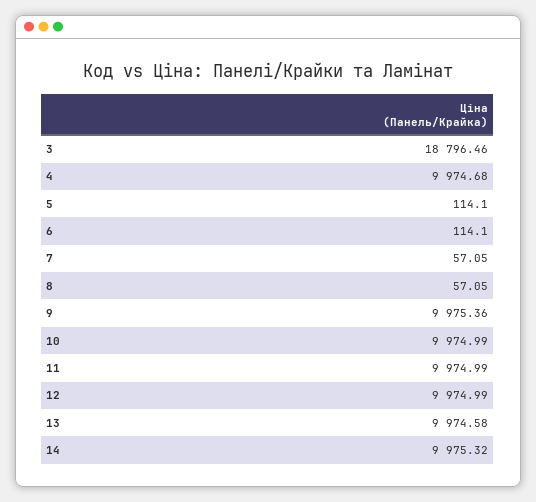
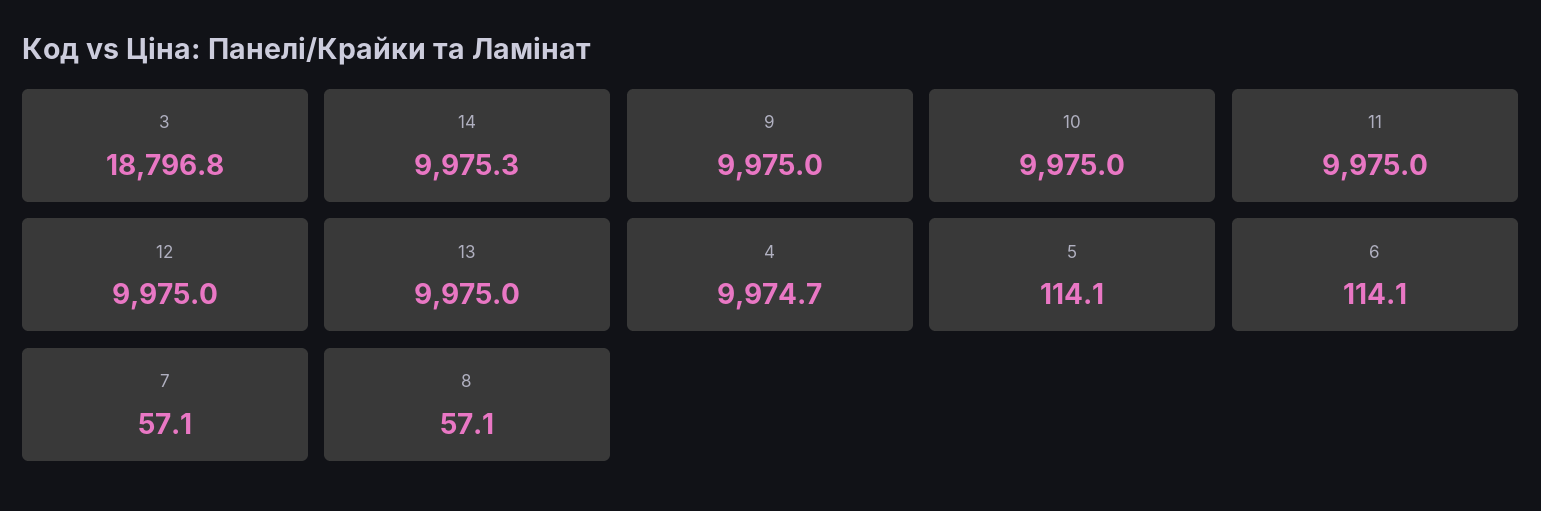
  {
-   "3": 18796.46,
+   "3": 18796.8,
    "4": 9974.68,
    "5": 114.1,
    "6": 114.1,
    "7": 57.05,
    "8": 57.05,
-   "9": 9975.36,
+   "9": 9975,
    "10": 9974.99,
    "11": 9974.99,
    "12": 9974.99,
-   "13": 9974.58,
+   "13": 9975,
    "14": 9975.32
  }

